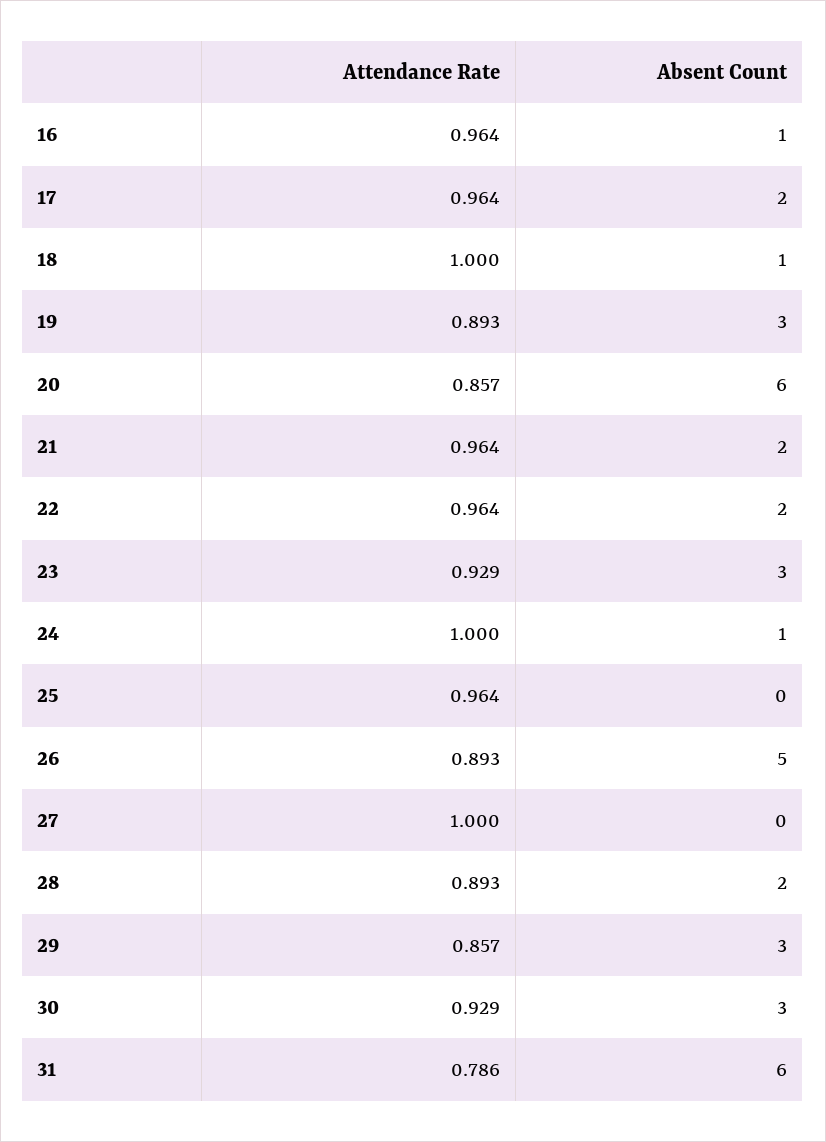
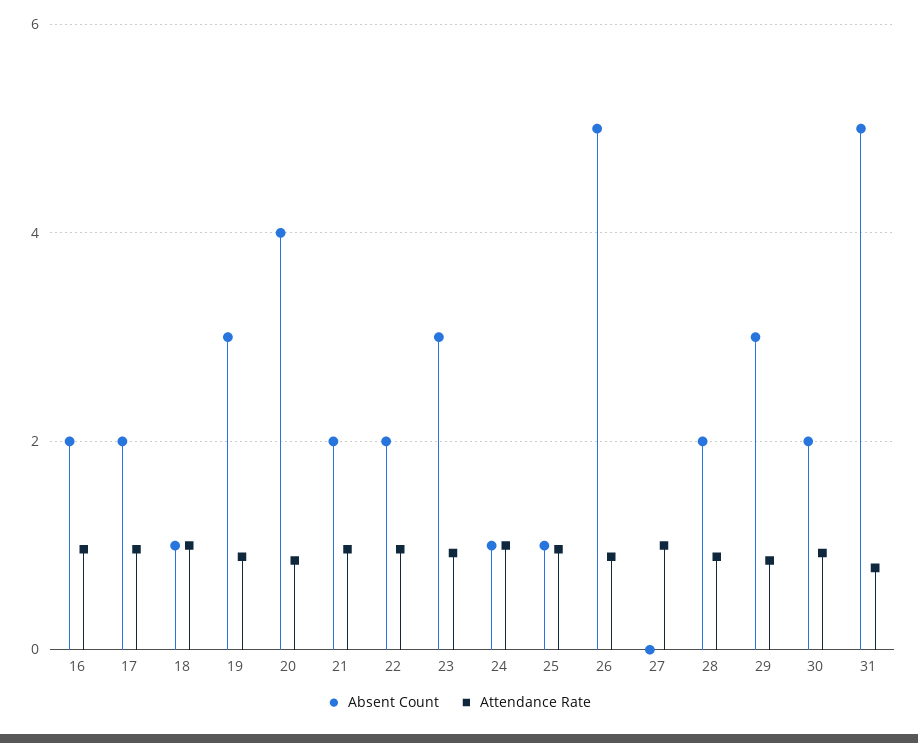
  {
    "Attendance Rate": {
      "16": 0.964,
      "17": 0.964,
      "18": 1,
      "19": 0.893,
      "20": 0.857,
      "21": 0.964,
      "22": 0.964,
      "23": 0.929,
      "24": 1,
      "25": 0.964,
      "26": 0.893,
      "27": 1,
      "28": 0.893,
      "29": 0.857,
      "30": 0.929,
      "31": 0.786
    },
    "Absent Count": {
-     "16": 1,
+     "16": 2,
      "17": 2,
      "18": 1,
      "19": 3,
-     "20": 6,
+     "20": 4,
      "21": 2,
      "22": 2,
      "23": 3,
      "24": 1,
-     "25": 0,
+     "25": 1,
      "26": 5,
      "27": 0,
      "28": 2,
      "29": 3,
-     "30": 3,
+     "30": 2,
-     "31": 6
+     "31": 5
    }
  }

